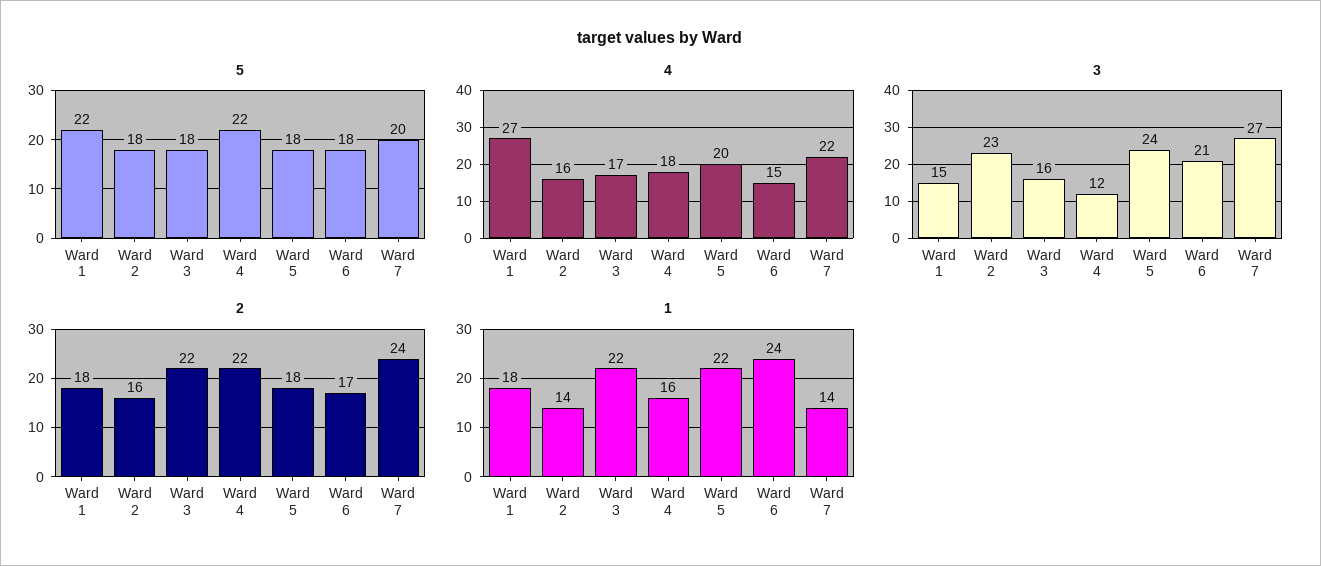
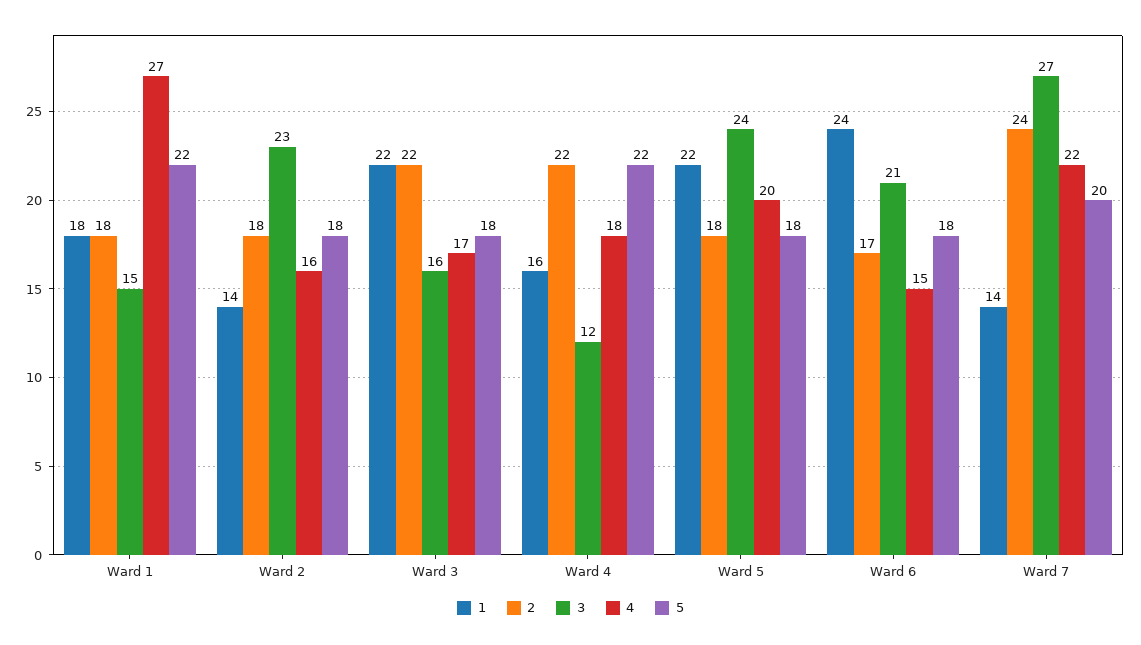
  {
    "5": {
      "Ward 1": 22,
      "Ward 2": 18,
      "Ward 3": 18,
      "Ward 4": 22,
      "Ward 5": 18,
      "Ward 6": 18,
      "Ward 7": 20
    },
    "4": {
      "Ward 1": 27,
      "Ward 2": 16,
      "Ward 3": 17,
      "Ward 4": 18,
      "Ward 5": 20,
      "Ward 6": 15,
      "Ward 7": 22
    },
    "3": {
      "Ward 1": 15,
      "Ward 2": 23,
      "Ward 3": 16,
      "Ward 4": 12,
      "Ward 5": 24,
      "Ward 6": 21,
      "Ward 7": 27
    },
    "2": {
      "Ward 1": 18,
-     "Ward 2": 16,
+     "Ward 2": 18,
      "Ward 3": 22,
      "Ward 4": 22,
      "Ward 5": 18,
      "Ward 6": 17,
      "Ward 7": 24
    },
    "1": {
      "Ward 1": 18,
      "Ward 2": 14,
      "Ward 3": 22,
      "Ward 4": 16,
      "Ward 5": 22,
      "Ward 6": 24,
      "Ward 7": 14
    }
  }

